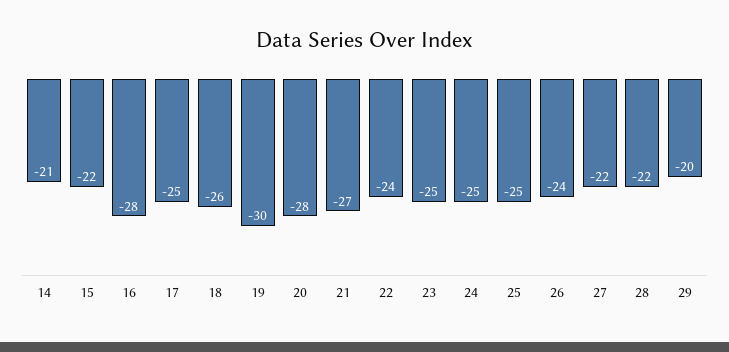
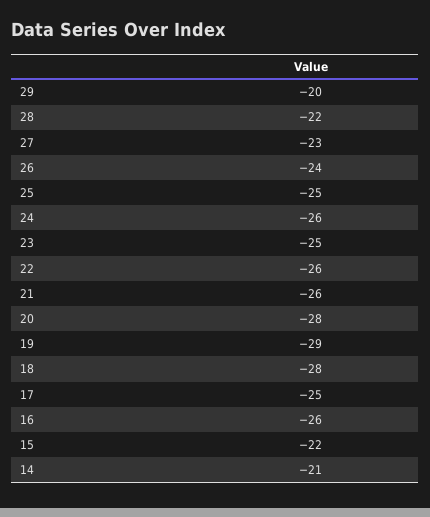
  {
    "14": -21,
    "15": -22,
-   "16": -28,
+   "16": -26,
    "17": -25,
-   "18": -26,
+   "18": -28,
-   "19": -30,
+   "19": -29,
    "20": -28,
-   "21": -27,
+   "21": -26,
-   "22": -24,
+   "22": -26,
    "23": -25,
-   "24": -25,
+   "24": -26,
    "25": -25,
    "26": -24,
-   "27": -22,
+   "27": -23,
    "28": -22,
    "29": -20
  }

